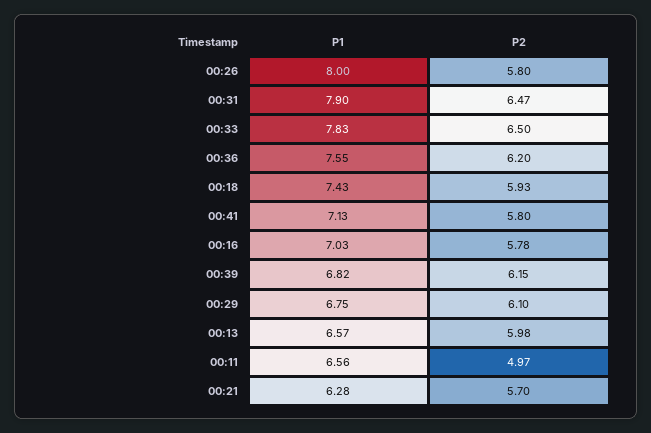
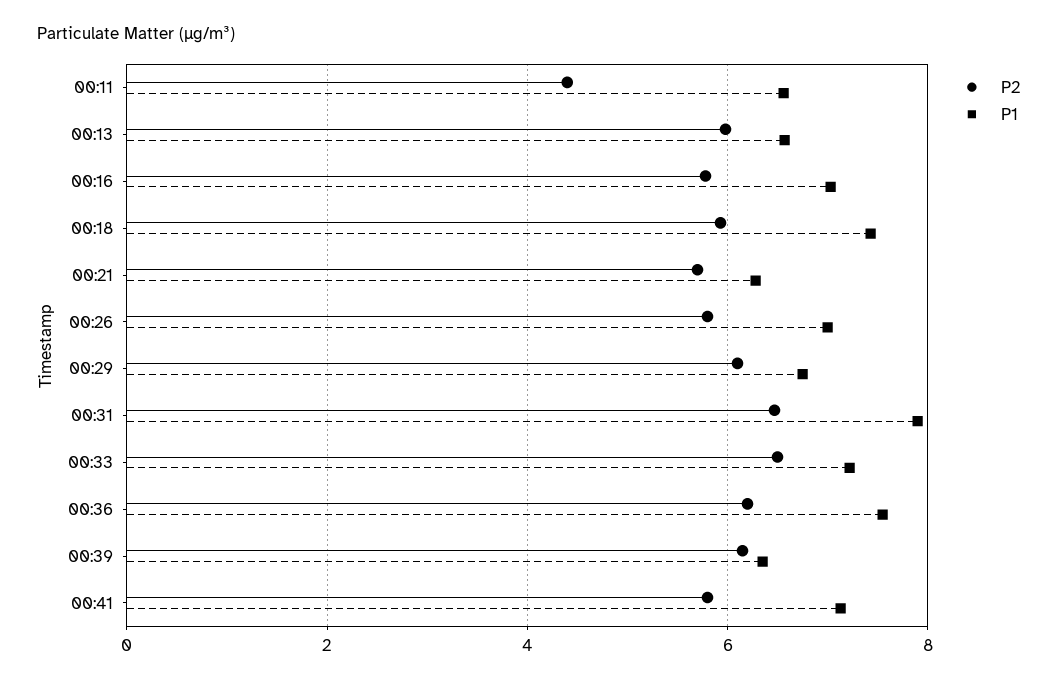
  {
    "P1": {
-     "00:26": 8,
+     "00:26": 7,
      "00:31": 7.9,
-     "00:33": 7.83,
+     "00:33": 7.2,
      "00:36": 7.55,
      "00:18": 7.43,
      "00:41": 7.13,
      "00:16": 7.03,
-     "00:39": 6.82,
+     "00:39": 6.4,
      "00:29": 6.75,
      "00:13": 6.57,
      "00:11": 6.56,
      "00:21": 6.28
    },
    "P2": {
      "00:26": 5.8,
      "00:31": 6.47,
      "00:33": 6.5,
      "00:36": 6.2,
      "00:18": 5.93,
      "00:41": 5.8,
      "00:16": 5.78,
      "00:39": 6.15,
      "00:29": 6.1,
      "00:13": 5.98,
-     "00:11": 4.97,
+     "00:11": 4.4,
      "00:21": 5.7
    }
  }

